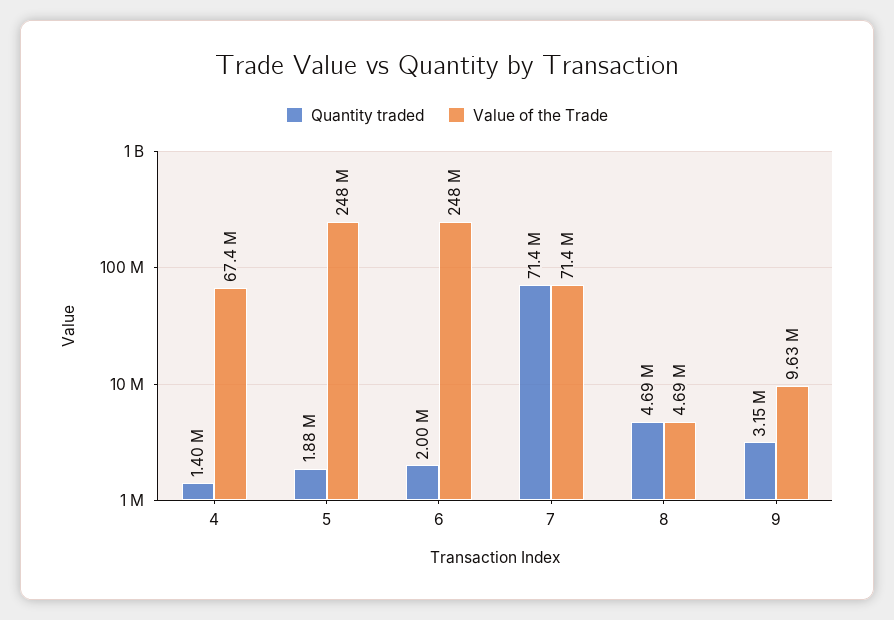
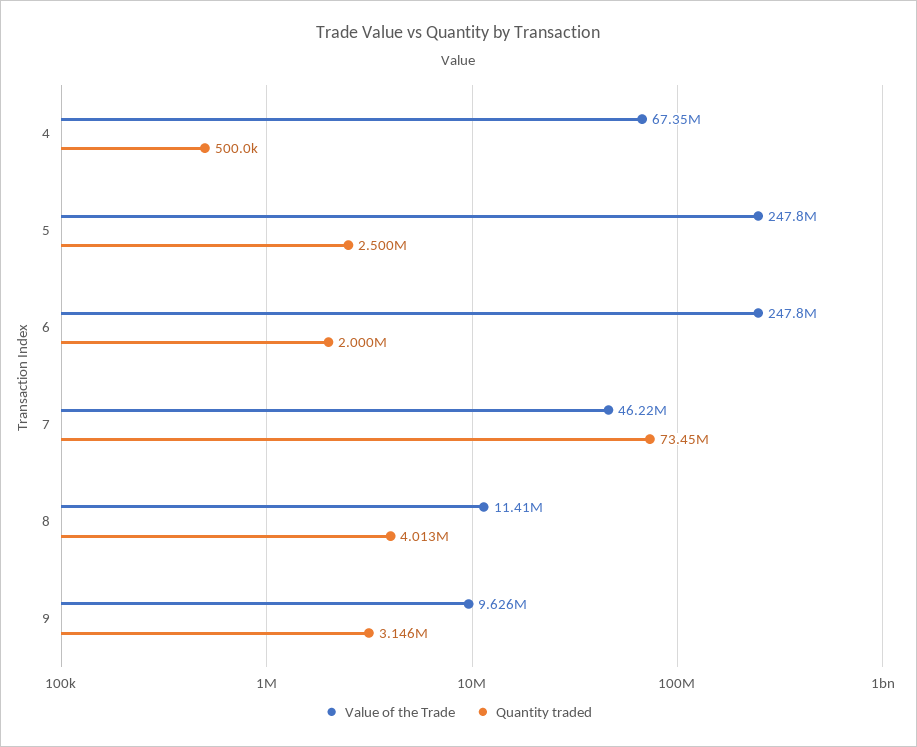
  {
    "Quantity traded": {
-     "4": 1400000,
+     "4": 500000,
-     "5": 1880000,
+     "5": 2500000,
      "6": 2000000,
-     "7": 71400000,
+     "7": 73450000,
-     "8": 4690000,
+     "8": 4013000,
      "9": 3146000
    },
    "Value of the Trade": {
      "4": 67350000,
      "5": 247800000,
      "6": 247800000,
-     "7": 71400000,
+     "7": 46220000,
-     "8": 4690000,
+     "8": 11410000,
      "9": 9626000
    }
  }

